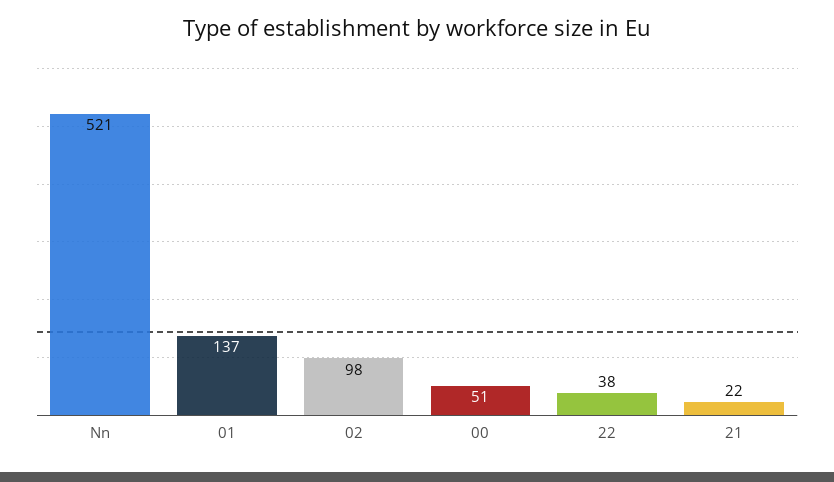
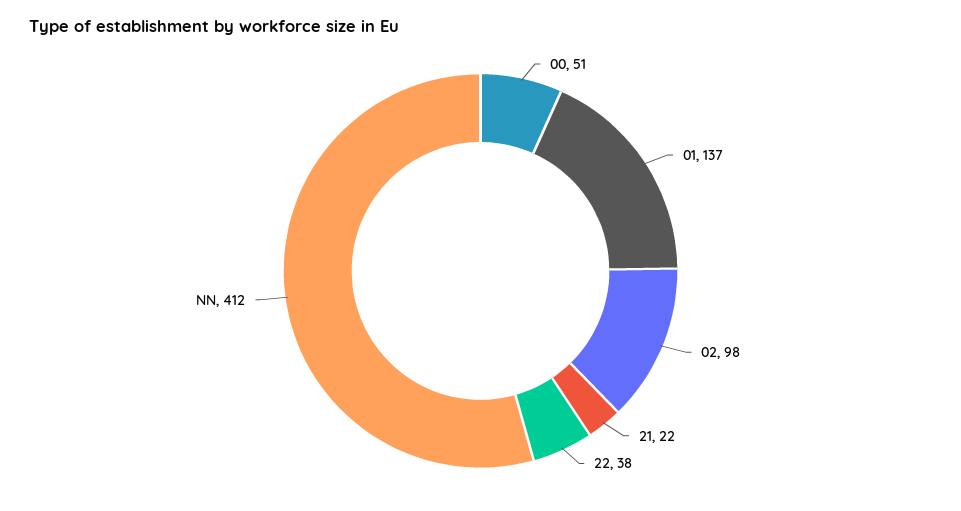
  {
-   "Nn": 521,
+   "Nn": 412,
    "01": 137,
    "02": 98,
    "00": 51,
    "22": 38,
    "21": 22
  }

